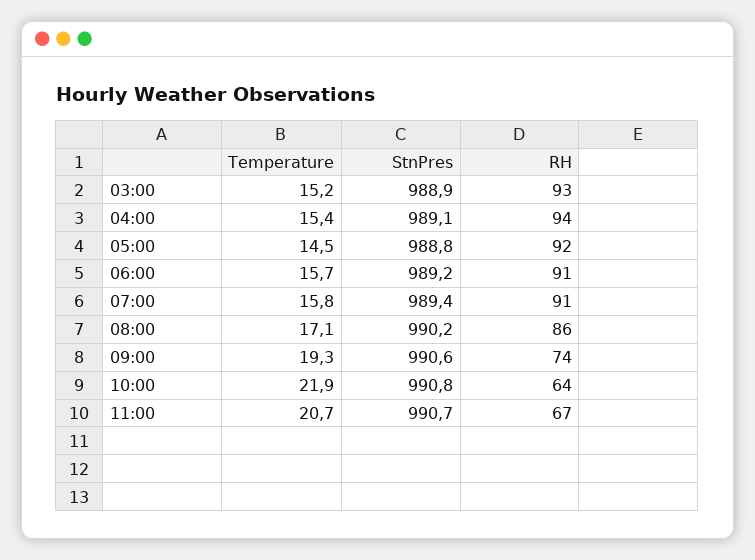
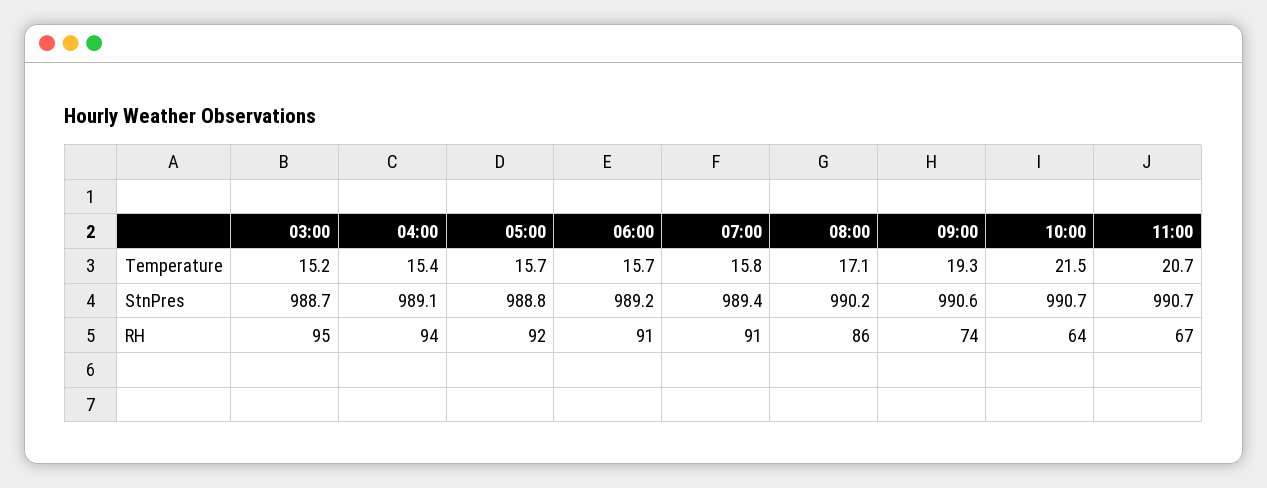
  {
    "Temperature": {
      "03:00": 15.2,
      "04:00": 15.4,
-     "05:00": 14.5,
+     "05:00": 15.7,
      "06:00": 15.7,
      "07:00": 15.8,
      "08:00": 17.1,
      "09:00": 19.3,
-     "10:00": 21.9,
+     "10:00": 21.5,
      "11:00": 20.7
    },
    "StnPres": {
-     "03:00": 988.9,
+     "03:00": 988.7,
      "04:00": 989.1,
      "05:00": 988.8,
      "06:00": 989.2,
      "07:00": 989.4,
      "08:00": 990.2,
      "09:00": 990.6,
-     "10:00": 990.8,
+     "10:00": 990.7,
      "11:00": 990.7
    },
    "RH": {
-     "03:00": 93,
+     "03:00": 95,
      "04:00": 94,
      "05:00": 92,
      "06:00": 91,
      "07:00": 91,
      "08:00": 86,
      "09:00": 74,
      "10:00": 64,
      "11:00": 67
    }
  }

